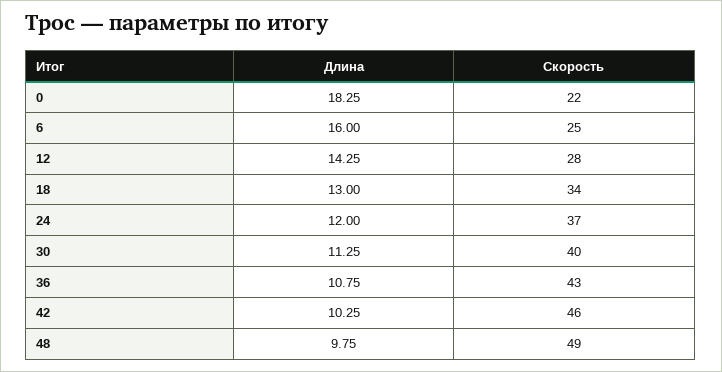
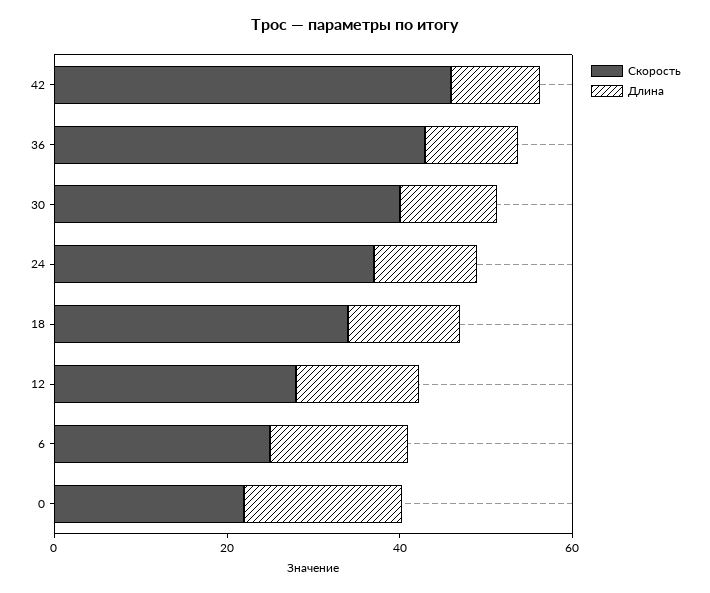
  {
    "Длина": {
      "0": 18.25,
      "6": 16,
      "12": 14.25,
      "18": 13,
      "24": 12,
      "30": 11.25,
      "36": 10.75,
-     "42": 10.25,
+     "42": 10.25
-     "48": 9.75
    },
    "Скорость": {
      "0": 22,
      "6": 25,
      "12": 28,
      "18": 34,
      "24": 37,
      "30": 40,
      "36": 43,
-     "42": 46,
+     "42": 46
-     "48": 49
    }
  }

